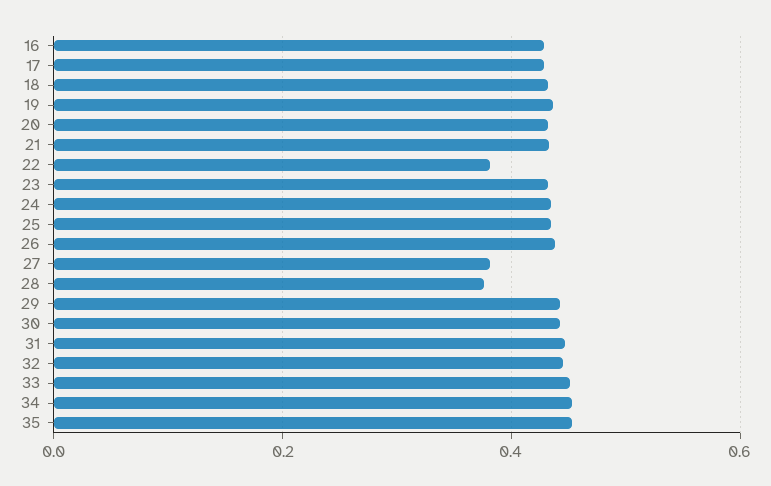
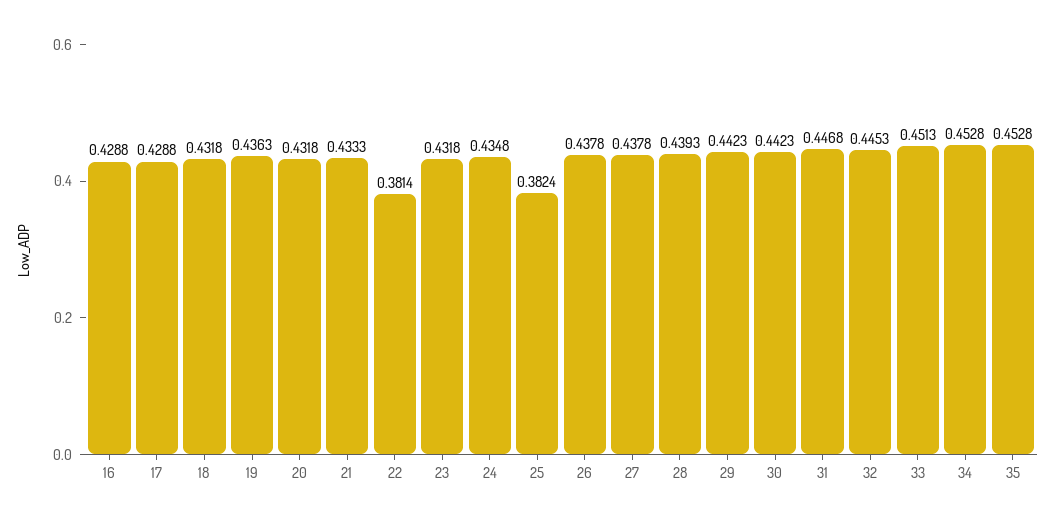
  {
    "16": 0.4288,
    "17": 0.4288,
    "18": 0.4318,
    "19": 0.4363,
    "20": 0.4318,
    "21": 0.4333,
    "22": 0.3814,
    "23": 0.4318,
    "24": 0.4348,
-   "25": 0.44,
+   "25": 0.3824,
    "26": 0.4378,
-   "27": 0.38,
+   "27": 0.4378,
-   "28": 0.38,
+   "28": 0.4393,
    "29": 0.4423,
    "30": 0.4423,
    "31": 0.4468,
    "32": 0.4453,
    "33": 0.4513,
    "34": 0.4528,
    "35": 0.4528
  }

